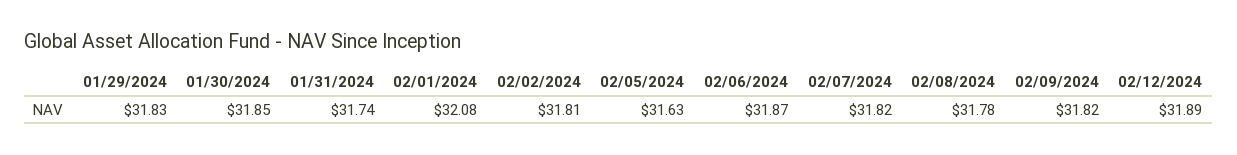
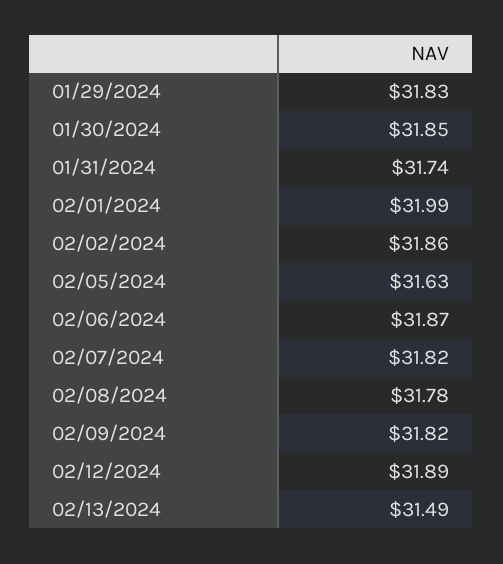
  {
    "01/29/2024": 31.83,
    "01/30/2024": 31.85,
    "01/31/2024": 31.74,
-   "02/01/2024": 32.08,
+   "02/01/2024": 31.99,
-   "02/02/2024": 31.81,
+   "02/02/2024": 31.86,
    "02/05/2024": 31.63,
    "02/06/2024": 31.87,
    "02/07/2024": 31.82,
    "02/08/2024": 31.78,
    "02/09/2024": 31.82,
-   "02/12/2024": 31.89
+   "02/12/2024": 31.89,
+   "02/13/2024": 31.49
  }

